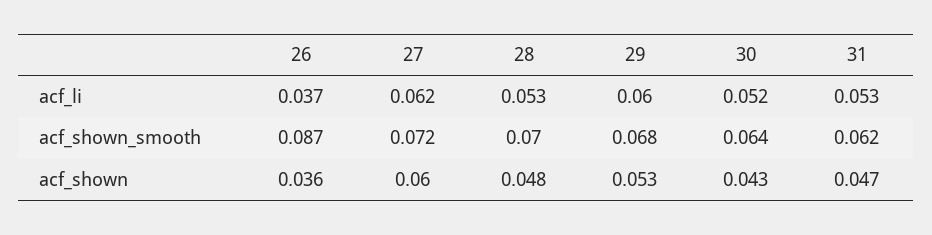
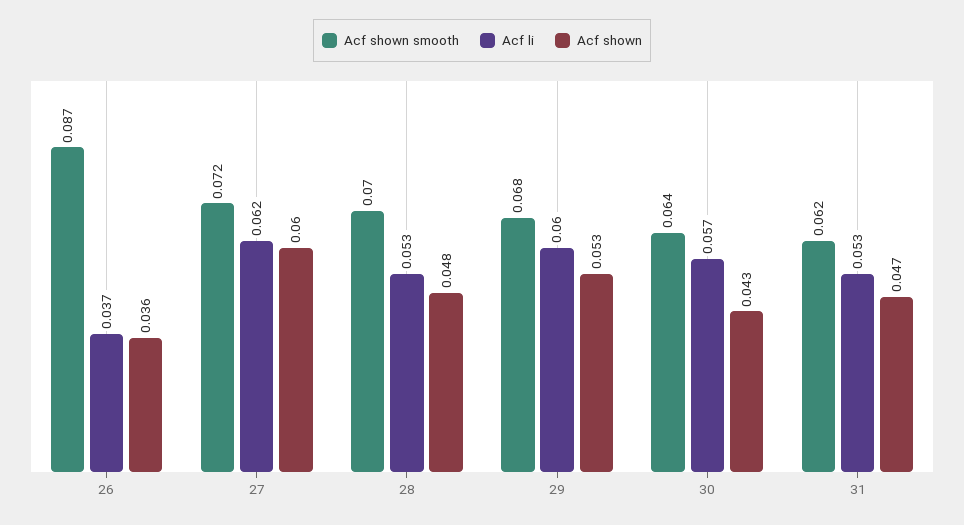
  {
    "acf_li": {
      "26": 0.037,
      "27": 0.062,
      "28": 0.053,
      "29": 0.06,
-     "30": 0.052,
+     "30": 0.057,
      "31": 0.053
    },
    "acf_shown_smooth": {
      "26": 0.087,
      "27": 0.072,
      "28": 0.07,
      "29": 0.068,
      "30": 0.064,
      "31": 0.062
    },
    "acf_shown": {
      "26": 0.036,
      "27": 0.06,
      "28": 0.048,
      "29": 0.053,
      "30": 0.043,
      "31": 0.047
    }
  }

